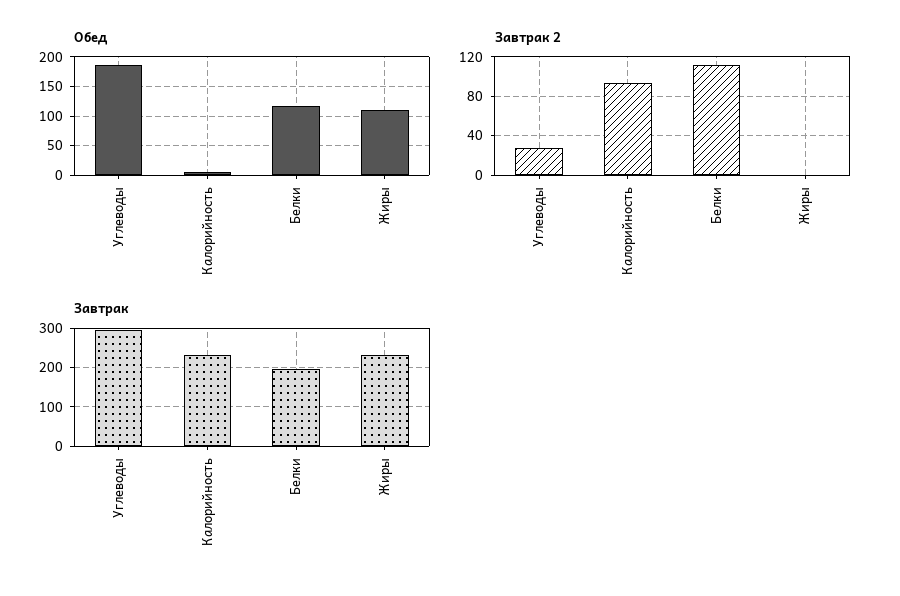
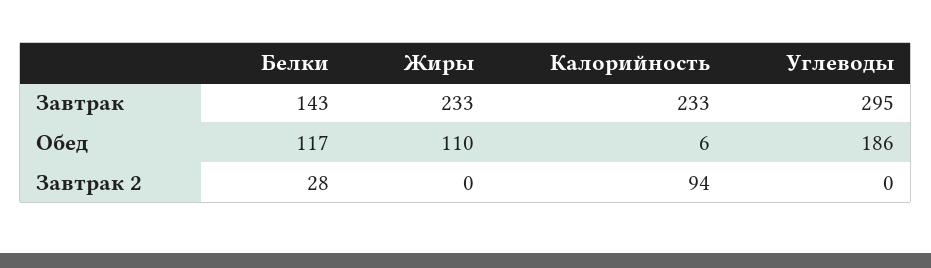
  {
    "Обед": {
      "Углеводы": 186,
      "Калорийность": 6,
      "Белки": 117,
      "Жиры": 110
    },
    "Завтрак 2": {
-     "Углеводы": 30,
+     "Углеводы": 0,
      "Калорийность": 94,
-     "Белки": 110,
+     "Белки": 28,
      "Жиры": 0
    },
    "Завтрак": {
      "Углеводы": 295,
      "Калорийность": 233,
-     "Белки": 200,
+     "Белки": 143,
      "Жиры": 233
    }
  }

